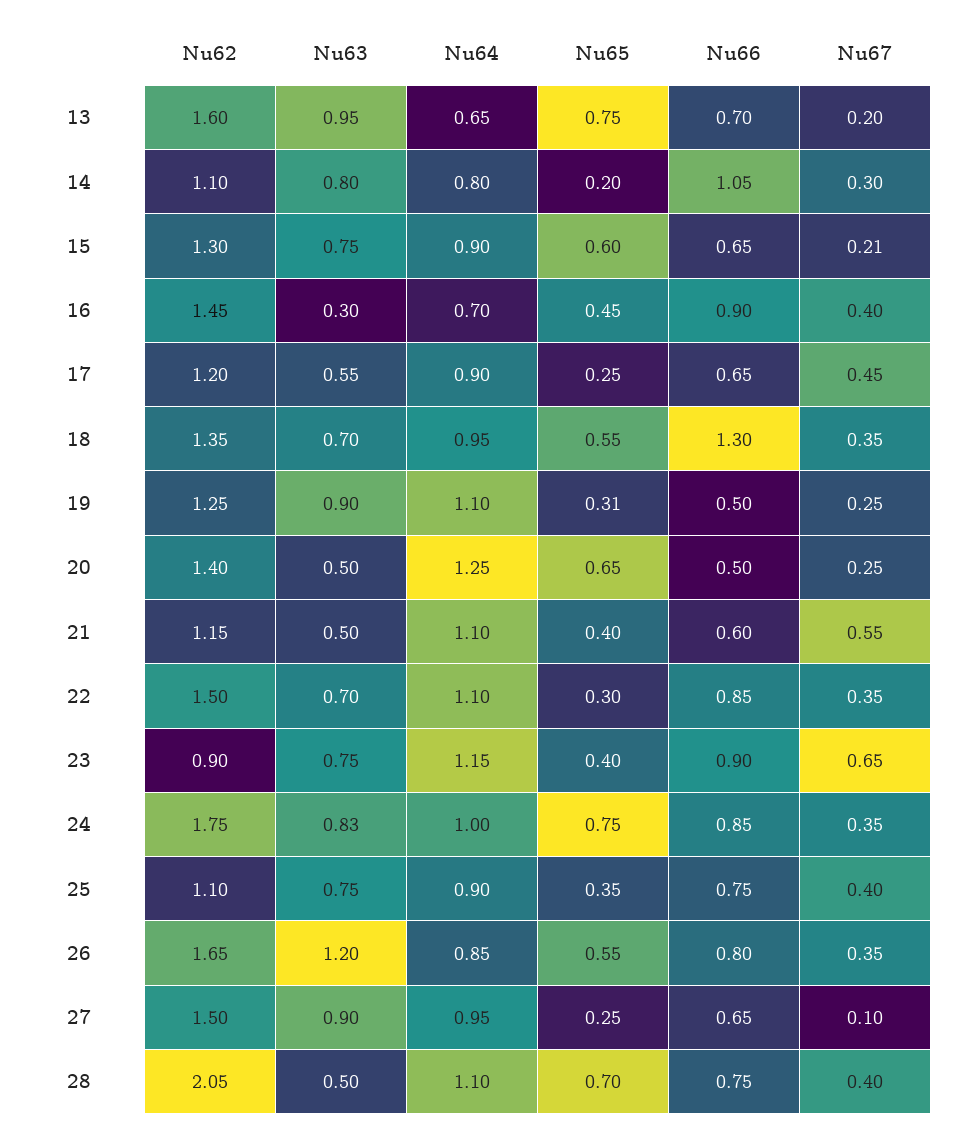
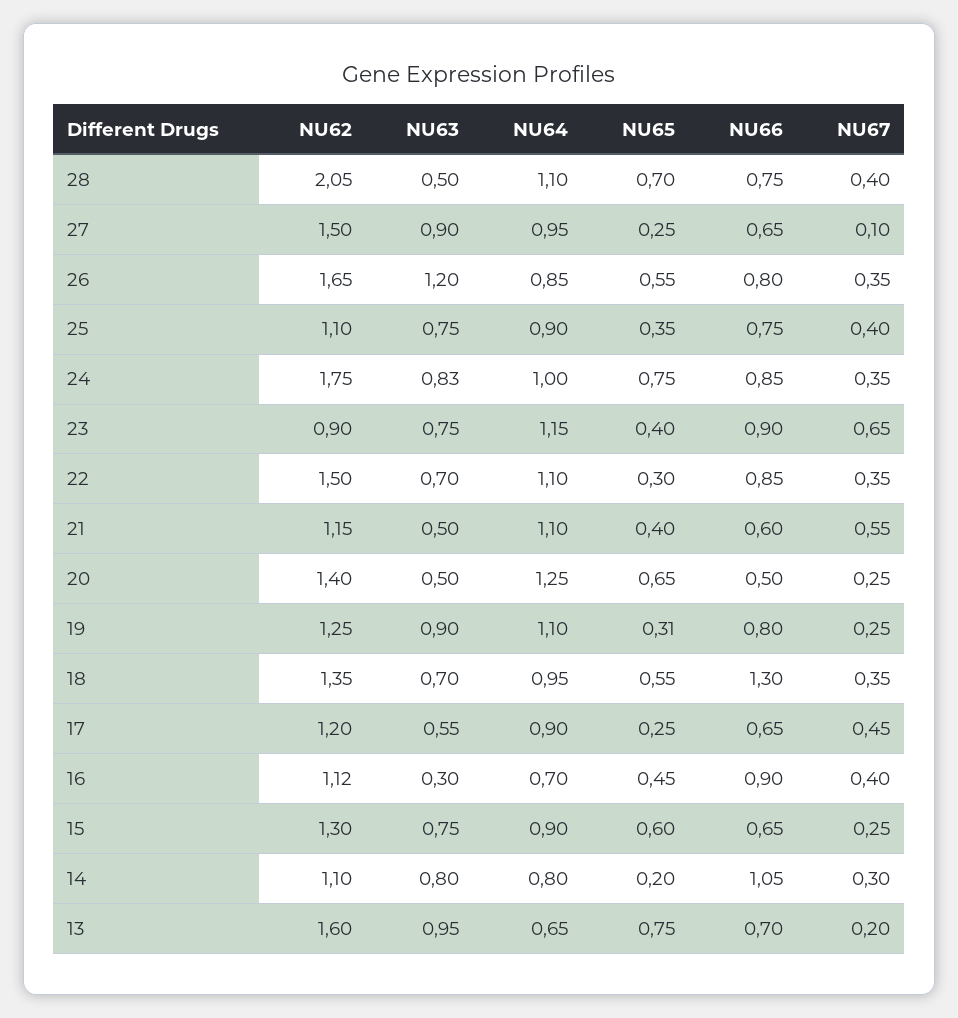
  {
    "Nu62": {
      "13": 1.6,
      "14": 1.1,
      "15": 1.3,
-     "16": 1.45,
+     "16": 1.12,
      "17": 1.2,
      "18": 1.35,
      "19": 1.25,
      "20": 1.4,
      "21": 1.15,
      "22": 1.5,
      "23": 0.9,
      "24": 1.75,
      "25": 1.1,
      "26": 1.65,
      "27": 1.5,
      "28": 2.05
    },
    "Nu63": {
      "13": 0.95,
      "14": 0.8,
      "15": 0.75,
      "16": 0.3,
      "17": 0.55,
      "18": 0.7,
      "19": 0.9,
      "20": 0.5,
      "21": 0.5,
      "22": 0.7,
      "23": 0.75,
      "24": 0.83,
      "25": 0.75,
      "26": 1.2,
      "27": 0.9,
      "28": 0.5
    },
    "Nu64": {
      "13": 0.65,
      "14": 0.8,
      "15": 0.9,
      "16": 0.7,
      "17": 0.9,
      "18": 0.95,
      "19": 1.1,
      "20": 1.25,
      "21": 1.1,
      "22": 1.1,
      "23": 1.15,
      "24": 1,
      "25": 0.9,
      "26": 0.85,
      "27": 0.95,
      "28": 1.1
    },
    "Nu65": {
      "13": 0.75,
      "14": 0.2,
      "15": 0.6,
      "16": 0.45,
      "17": 0.25,
      "18": 0.55,
      "19": 0.31,
      "20": 0.65,
      "21": 0.4,
      "22": 0.3,
      "23": 0.4,
      "24": 0.75,
      "25": 0.35,
      "26": 0.55,
      "27": 0.25,
      "28": 0.7
    },
    "Nu66": {
      "13": 0.7,
      "14": 1.05,
      "15": 0.65,
      "16": 0.9,
      "17": 0.65,
      "18": 1.3,
-     "19": 0.5,
+     "19": 0.8,
      "20": 0.5,
      "21": 0.6,
      "22": 0.85,
      "23": 0.9,
      "24": 0.85,
      "25": 0.75,
      "26": 0.8,
      "27": 0.65,
      "28": 0.75
    },
    "Nu67": {
      "13": 0.2,
      "14": 0.3,
-     "15": 0.21,
+     "15": 0.25,
      "16": 0.4,
      "17": 0.45,
      "18": 0.35,
      "19": 0.25,
      "20": 0.25,
      "21": 0.55,
      "22": 0.35,
      "23": 0.65,
      "24": 0.35,
      "25": 0.4,
      "26": 0.35,
      "27": 0.1,
      "28": 0.4
    }
  }

